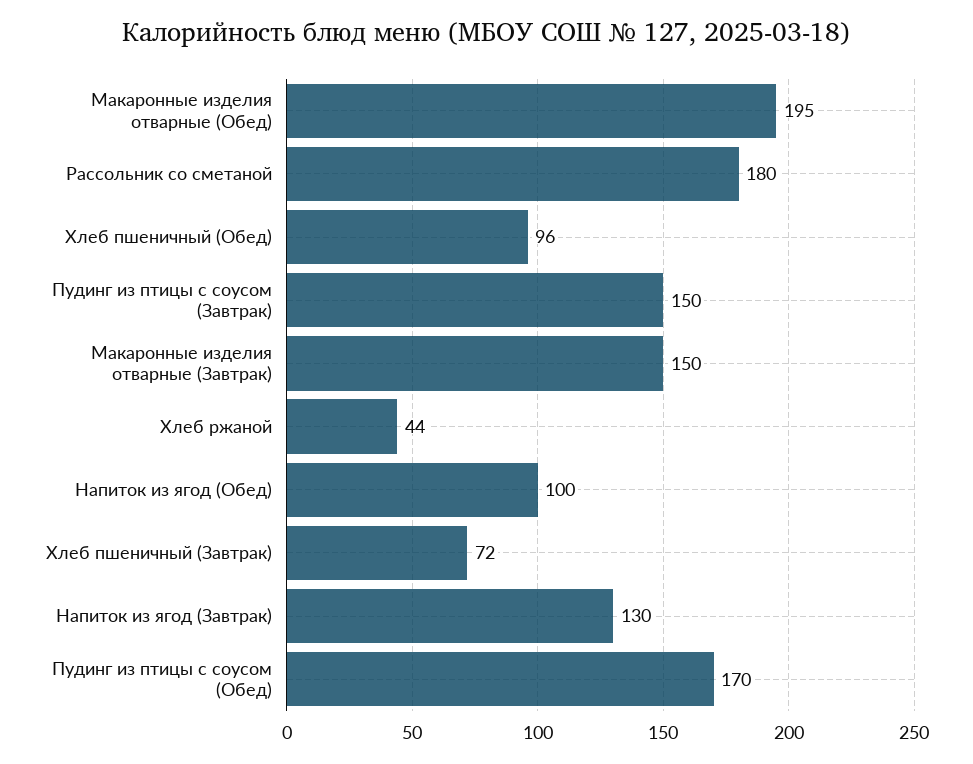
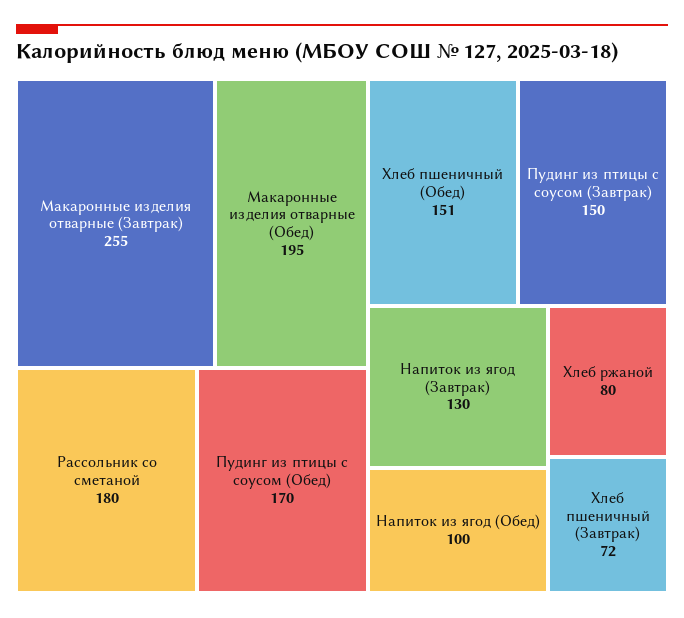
  {
    "Макаронные изделия отварные (Обед)": 195,
    "Рассольник со сметаной": 180,
-   "Хлеб пшеничный (Обед)": 96,
+   "Хлеб пшеничный (Обед)": 151,
    "Пудинг из птицы с соусом (Завтрак)": 150,
-   "Макаронные изделия отварные (Завтрак)": 150,
+   "Макаронные изделия отварные (Завтрак)": 255,
-   "Хлеб ржаной": 44,
+   "Хлеб ржаной": 80,
    "Напиток из ягод (Обед)": 100,
    "Хлеб пшеничный (Завтрак)": 72,
    "Напиток из ягод (Завтрак)": 130,
    "Пудинг из птицы с соусом (Обед)": 170
  }

